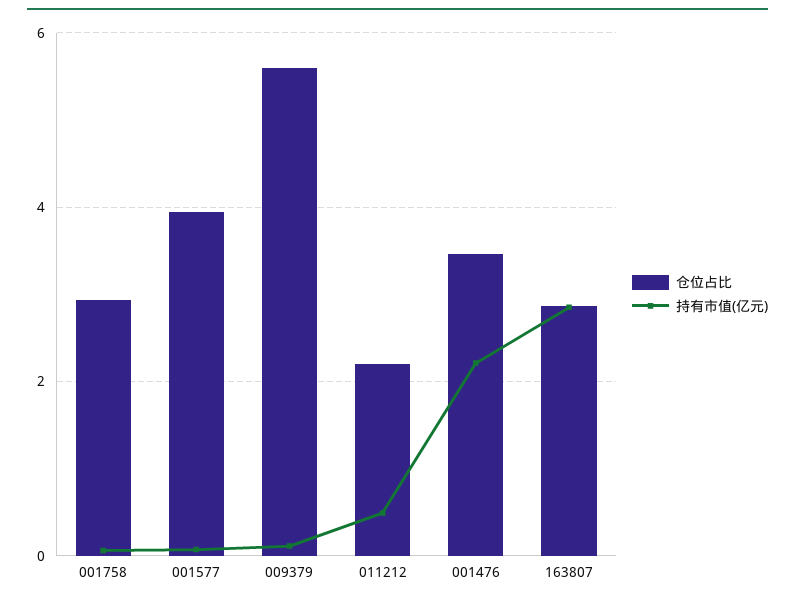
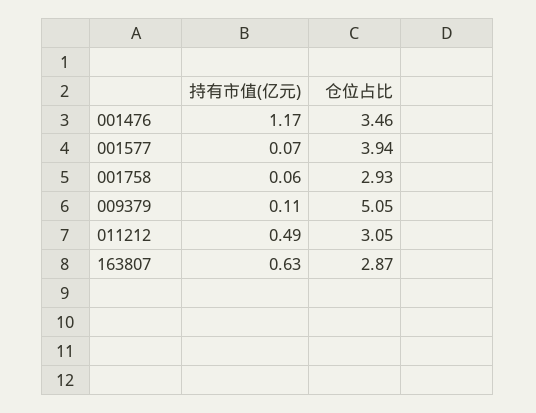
  {
    "仓位占比": {
      "001758": 2.93,
      "001577": 3.94,
-     "009379": 5.6,
+     "009379": 5.05,
-     "011212": 2.2,
+     "011212": 3.05,
      "001476": 3.46,
      "163807": 2.87
    },
    "持有市值(亿元)": {
      "001758": 0.06,
      "001577": 0.07,
      "009379": 0.11,
      "011212": 0.49,
-     "001476": 2.2,
+     "001476": 1.17,
-     "163807": 2.8
+     "163807": 0.63
    }
  }

